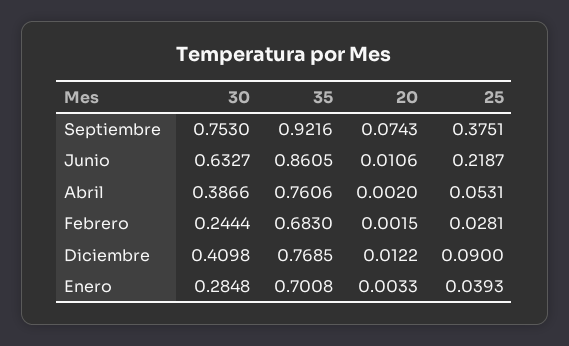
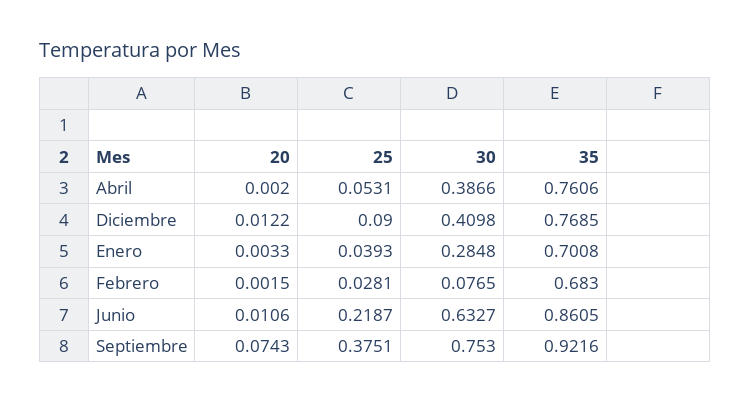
  {
    "30": {
      "Septiembre": 0.753,
      "Junio": 0.6327,
      "Abril": 0.3866,
-     "Febrero": 0.2444,
+     "Febrero": 0.0765,
      "Diciembre": 0.4098,
      "Enero": 0.2848
    },
    "35": {
      "Septiembre": 0.9216,
      "Junio": 0.8605,
      "Abril": 0.7606,
      "Febrero": 0.683,
      "Diciembre": 0.7685,
      "Enero": 0.7008
    },
    "20": {
      "Septiembre": 0.0743,
      "Junio": 0.0106,
      "Abril": 0.002,
      "Febrero": 0.0015,
      "Diciembre": 0.0122,
      "Enero": 0.0033
    },
    "25": {
      "Septiembre": 0.3751,
      "Junio": 0.2187,
      "Abril": 0.0531,
      "Febrero": 0.0281,
      "Diciembre": 0.09,
      "Enero": 0.0393
    }
  }

